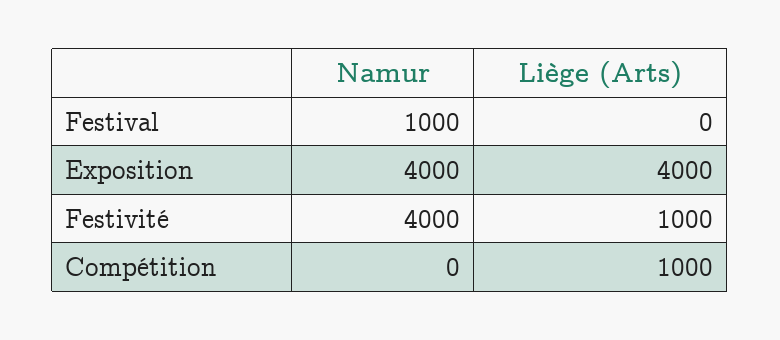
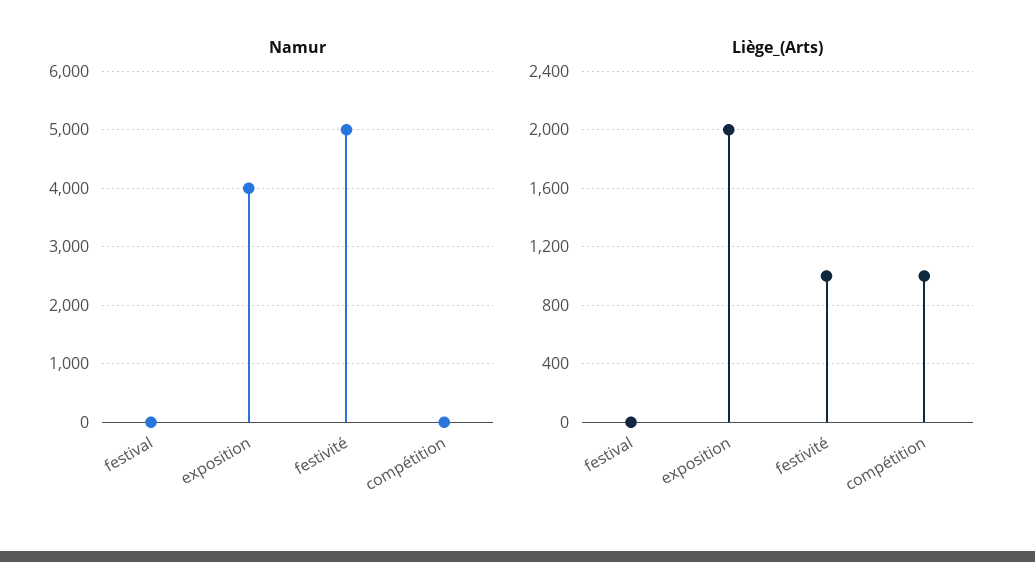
  {
    "Namur": {
-     "Festival": 1000,
+     "Festival": 0,
      "Exposition": 4000,
-     "Festivité": 4000,
+     "Festivité": 5000,
      "Compétition": 0
    },
    "Liège (Arts)": {
      "Festival": 0,
-     "Exposition": 4000,
+     "Exposition": 2000,
      "Festivité": 1000,
      "Compétition": 1000
    }
  }

